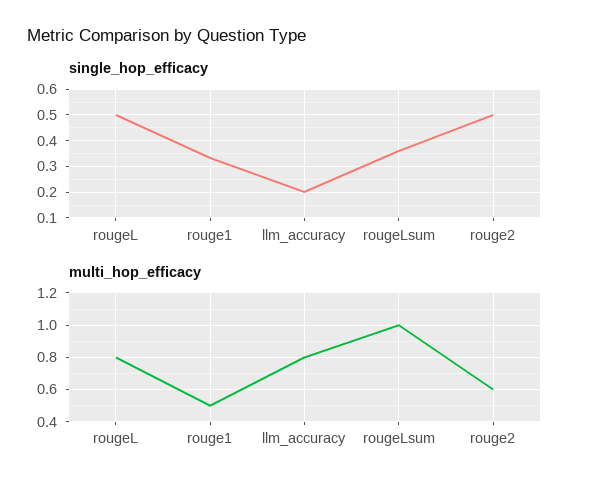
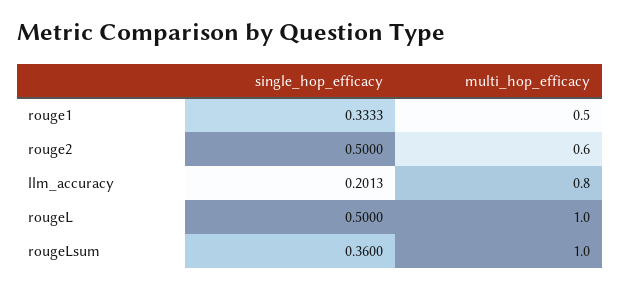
  {
    "single_hop_efficacy": {
      "rougeL": 0.5,
      "rouge1": 0.3333,
      "llm_accuracy": 0.2013,
      "rougeLsum": 0.36,
      "rouge2": 0.5
    },
    "multi_hop_efficacy": {
-     "rougeL": 0.8,
+     "rougeL": 1,
      "rouge1": 0.5,
      "llm_accuracy": 0.8,
      "rougeLsum": 1,
      "rouge2": 0.6
    }
  }

